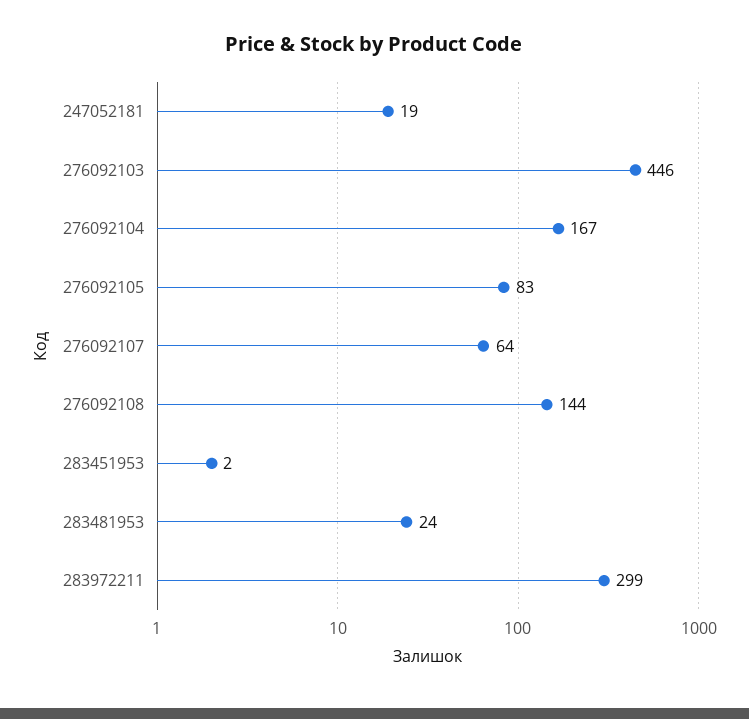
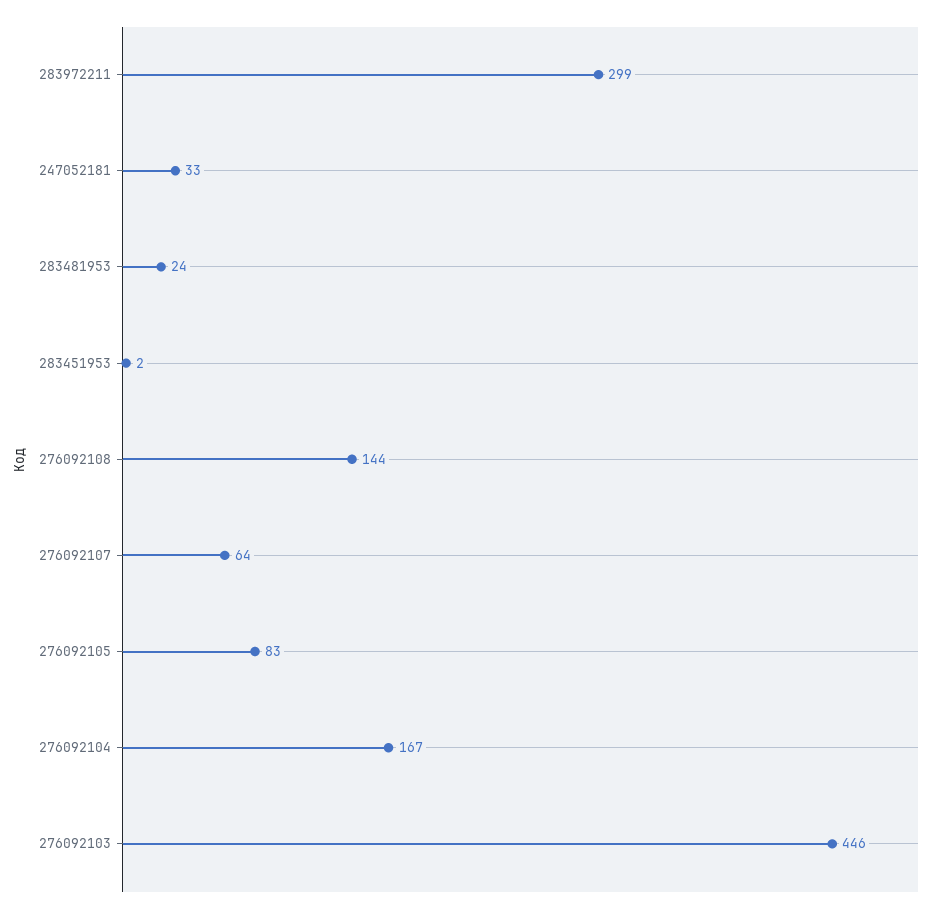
  {
-   "247052181": 19,
+   "247052181": 33,
    "276092103": 446,
    "276092104": 167,
    "276092105": 83,
    "276092107": 64,
    "276092108": 144,
    "283451953": 2,
    "283481953": 24,
    "283972211": 299
  }

